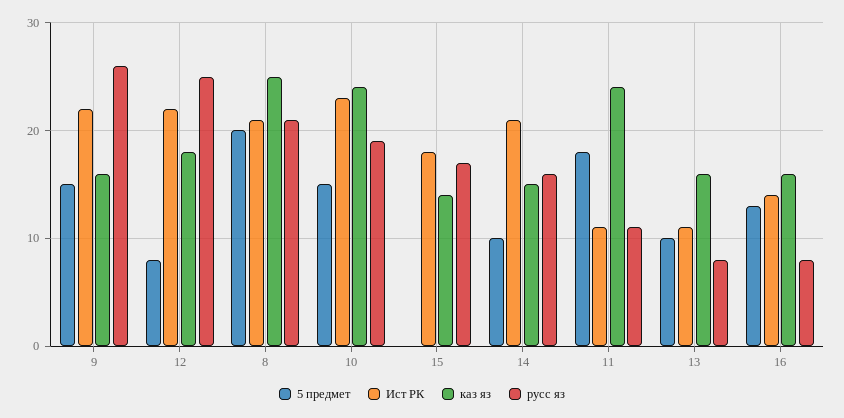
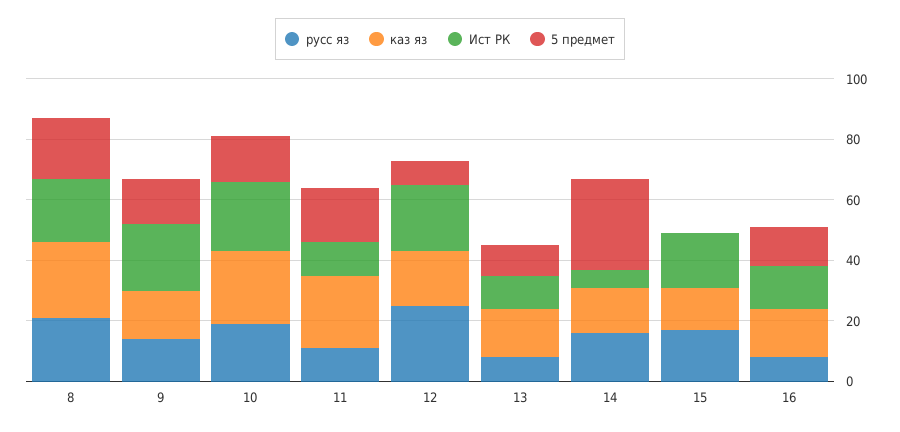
  {
    "5 предмет": {
      "9": 15,
      "12": 8,
      "8": 20,
      "10": 15,
      "15": 0,
-     "14": 10,
+     "14": 30,
      "11": 18,
      "13": 10,
      "16": 13
    },
    "Ист РК": {
      "9": 22,
      "12": 22,
      "8": 21,
      "10": 23,
      "15": 18,
-     "14": 21,
+     "14": 5,
      "11": 11,
      "13": 11,
      "16": 14
    },
    "каз яз": {
      "9": 16,
      "12": 18,
      "8": 25,
      "10": 24,
      "15": 14,
      "14": 15,
      "11": 24,
      "13": 16,
      "16": 16
    },
    "русс яз": {
-     "9": 26,
+     "9": 15,
      "12": 25,
      "8": 21,
      "10": 19,
      "15": 17,
      "14": 16,
      "11": 11,
      "13": 8,
      "16": 8
    }
  }

